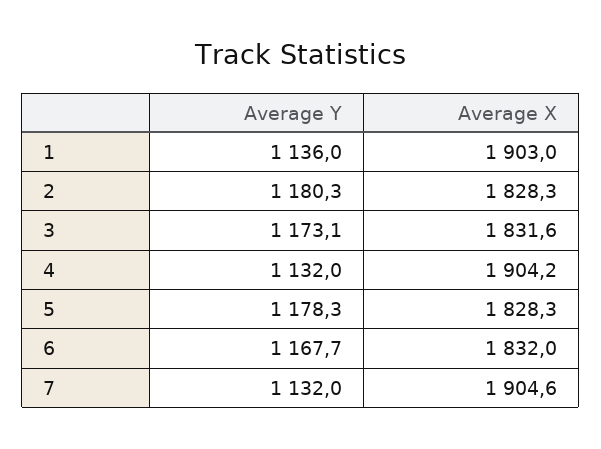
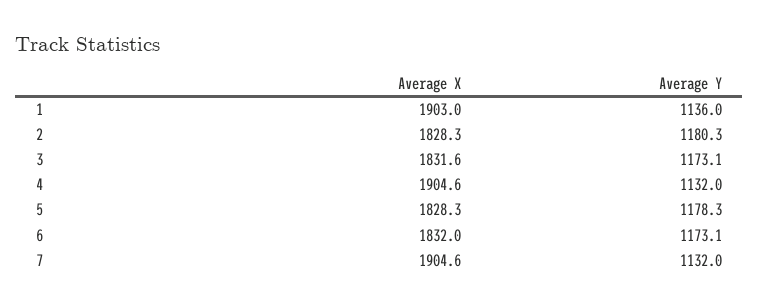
  {
    "Average Y": {
      "1": 1136,
      "2": 1180.3,
      "3": 1173.1,
      "4": 1132,
      "5": 1178.3,
-     "6": 1167.7,
+     "6": 1173.1,
      "7": 1132
    },
    "Average X": {
      "1": 1903,
      "2": 1828.3,
      "3": 1831.6,
-     "4": 1904.2,
+     "4": 1904.6,
      "5": 1828.3,
      "6": 1832,
      "7": 1904.6
    }
  }

